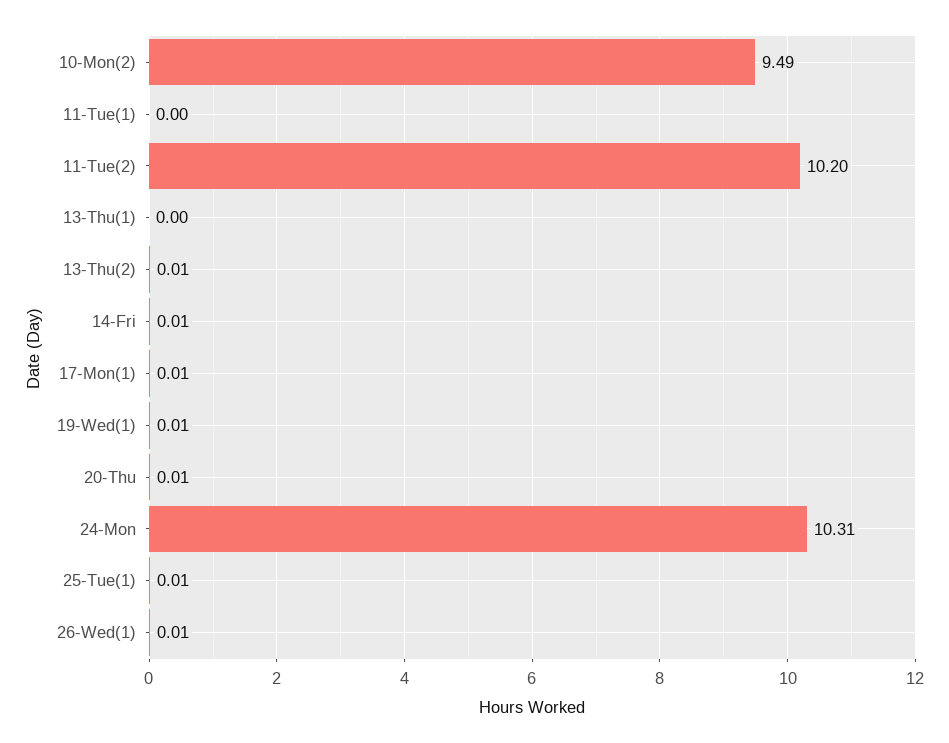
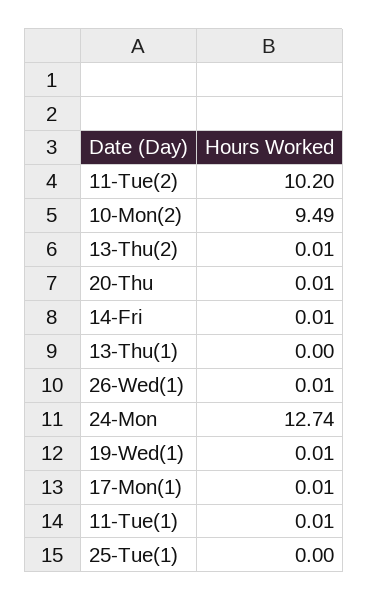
  {
    "10-Mon(2)": 9.49,
-   "11-Tue(1)": 0,
+   "11-Tue(1)": 0.01,
    "11-Tue(2)": 10.2,
    "13-Thu(1)": 0,
    "13-Thu(2)": 0.01,
    "14-Fri": 0.01,
    "17-Mon(1)": 0.01,
    "19-Wed(1)": 0.01,
    "20-Thu": 0.01,
-   "24-Mon": 10.31,
+   "24-Mon": 12.74,
-   "25-Tue(1)": 0.01,
+   "25-Tue(1)": 0,
    "26-Wed(1)": 0.01
  }

